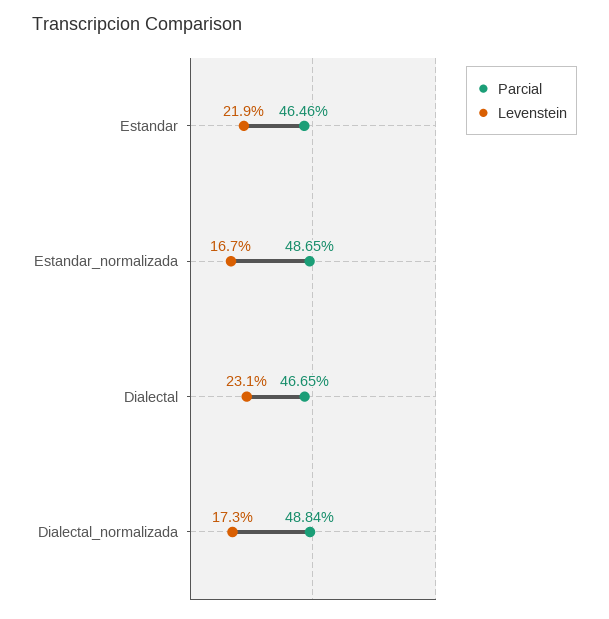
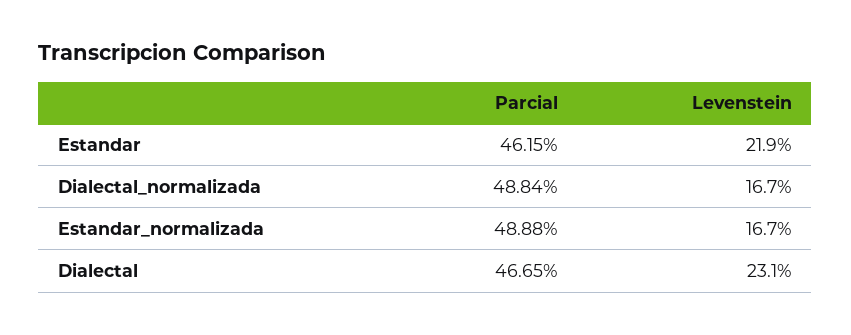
  {
    "Parcial": {
-     "Estandar": 46.46,
+     "Estandar": 46.15,
-     "Estandar_normalizada": 48.65,
+     "Estandar_normalizada": 48.88,
      "Dialectal": 46.65,
      "Dialectal_normalizada": 48.84
    },
    "Levenstein": {
      "Estandar": 21.9,
      "Estandar_normalizada": 16.7,
      "Dialectal": 23.1,
-     "Dialectal_normalizada": 17.3
+     "Dialectal_normalizada": 16.7
    }
  }

